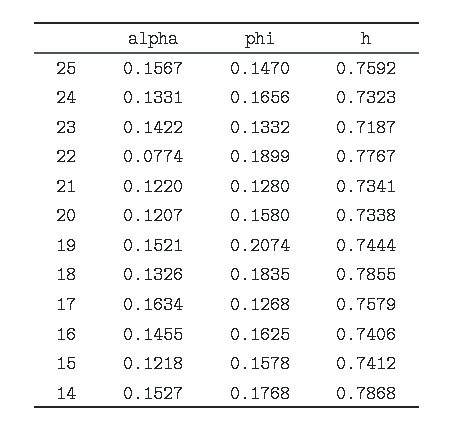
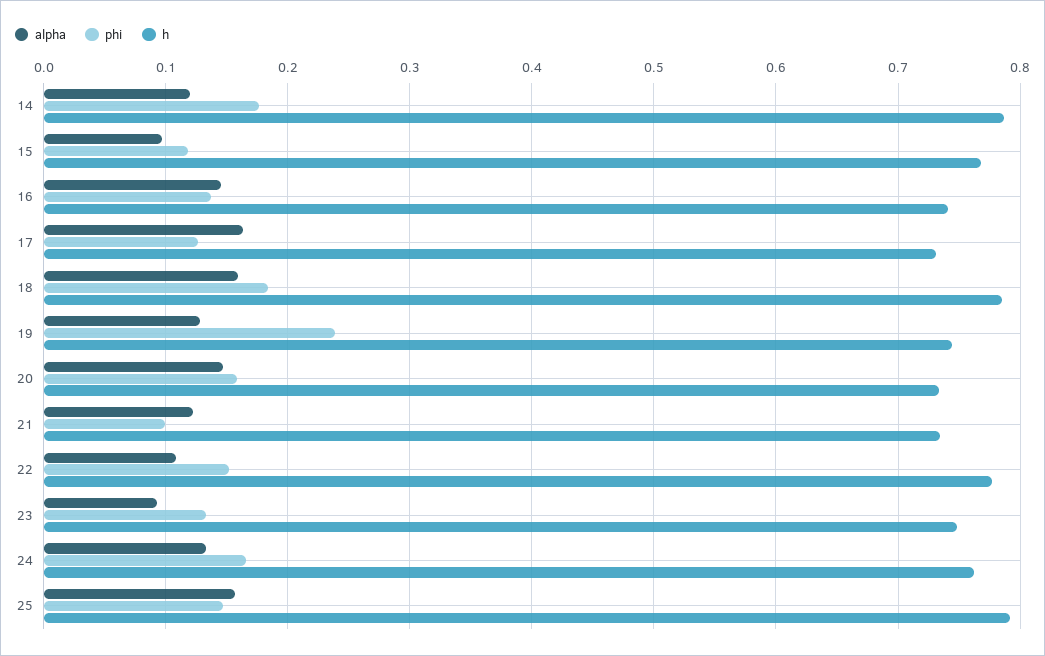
  {
    "alpha": {
      "25": 0.1567,
      "24": 0.1331,
-     "23": 0.1422,
+     "23": 0.09,
-     "22": 0.0774,
+     "22": 0.11,
      "21": 0.122,
-     "20": 0.1207,
+     "20": 0.15,
-     "19": 0.1521,
+     "19": 0.13,
-     "18": 0.1326,
+     "18": 0.16,
      "17": 0.1634,
      "16": 0.1455,
-     "15": 0.1218,
+     "15": 0.1,
-     "14": 0.1527
+     "14": 0.12
    },
    "phi": {
      "25": 0.147,
      "24": 0.1656,
      "23": 0.1332,
-     "22": 0.1899,
+     "22": 0.15,
-     "21": 0.128,
+     "21": 0.1,
      "20": 0.158,
-     "19": 0.2074,
+     "19": 0.24,
      "18": 0.1835,
      "17": 0.1268,
-     "16": 0.1625,
+     "16": 0.14,
-     "15": 0.1578,
+     "15": 0.12,
      "14": 0.1768
    },
    "h": {
-     "25": 0.7592,
+     "25": 0.79,
-     "24": 0.7323,
+     "24": 0.76,
-     "23": 0.7187,
+     "23": 0.75,
      "22": 0.7767,
      "21": 0.7341,
      "20": 0.7338,
      "19": 0.7444,
      "18": 0.7855,
-     "17": 0.7579,
+     "17": 0.73,
      "16": 0.7406,
-     "15": 0.7412,
+     "15": 0.77,
      "14": 0.7868
    }
  }

